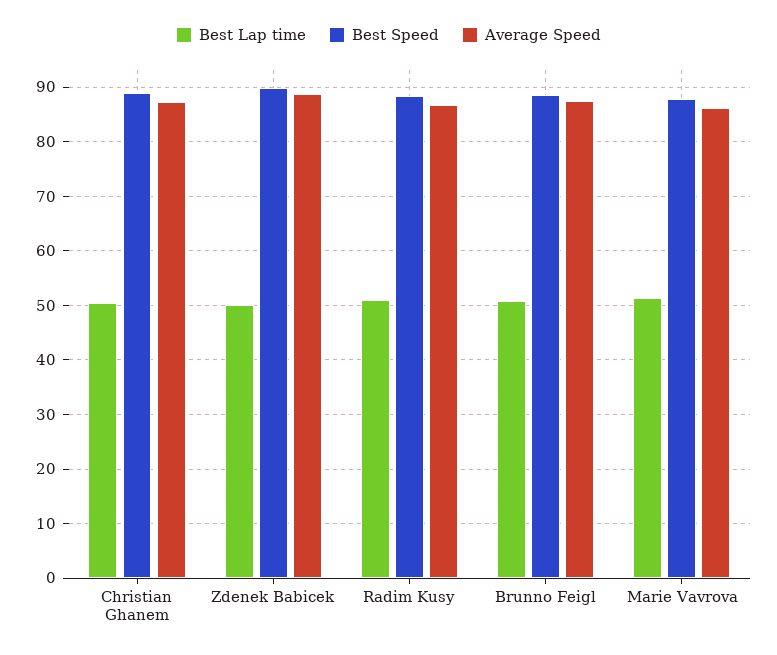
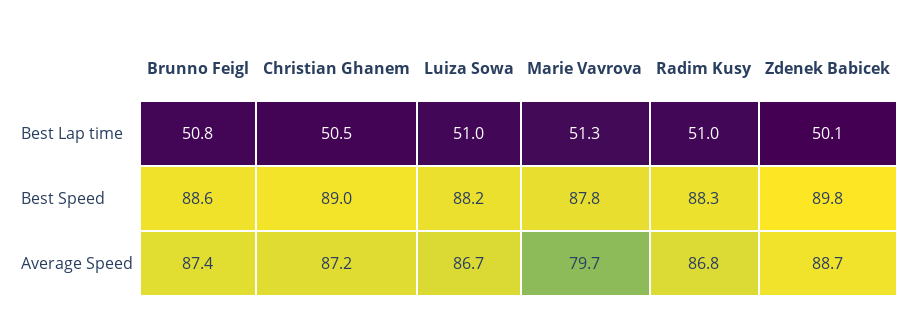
  {
    "Best Lap time": {
      "Christian Ghanem": 50.5,
      "Zdenek Babicek": 50.1,
      "Radim Kusy": 51,
      "Brunno Feigl": 50.8,
-     "Marie Vavrova": 51.3
+     "Marie Vavrova": 51.3,
+     "Luiza Sowa": 51
    },
    "Best Speed": {
      "Christian Ghanem": 89,
      "Zdenek Babicek": 89.8,
      "Radim Kusy": 88.3,
      "Brunno Feigl": 88.6,
-     "Marie Vavrova": 87.8
+     "Marie Vavrova": 87.8,
+     "Luiza Sowa": 88.2
    },
    "Average Speed": {
      "Christian Ghanem": 87.2,
      "Zdenek Babicek": 88.7,
      "Radim Kusy": 86.8,
      "Brunno Feigl": 87.4,
-     "Marie Vavrova": 86
+     "Marie Vavrova": 79.7,
+     "Luiza Sowa": 86.7
    }
  }

